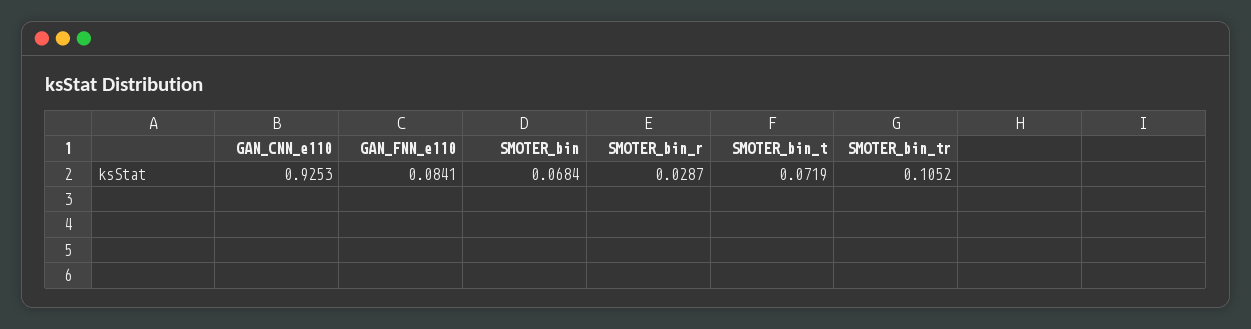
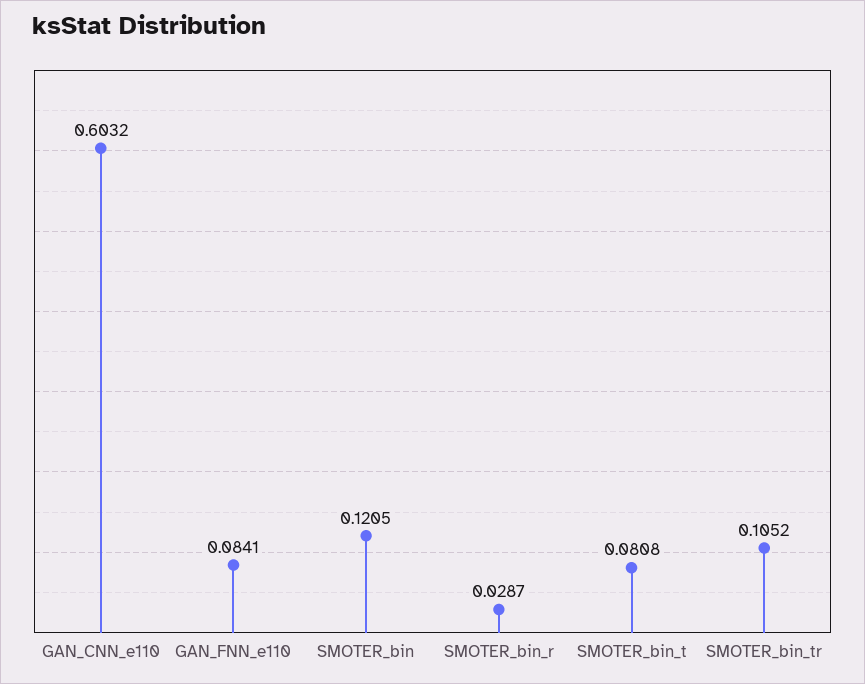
  {
-   "GAN_CNN_e110": 0.9253,
+   "GAN_CNN_e110": 0.6032,
    "GAN_FNN_e110": 0.0841,
-   "SMOTER_bin": 0.0684,
+   "SMOTER_bin": 0.1205,
    "SMOTER_bin_r": 0.0287,
-   "SMOTER_bin_t": 0.0719,
+   "SMOTER_bin_t": 0.0808,
    "SMOTER_bin_tr": 0.1052
  }

